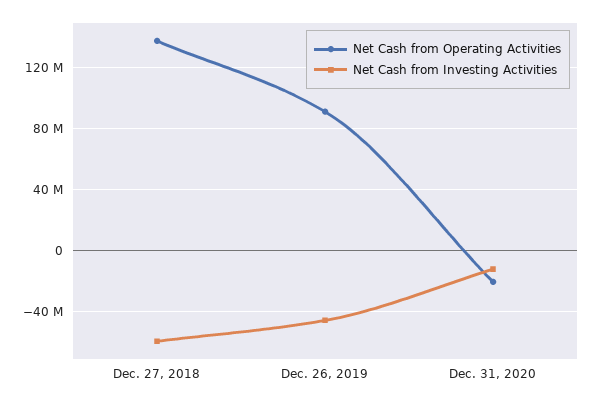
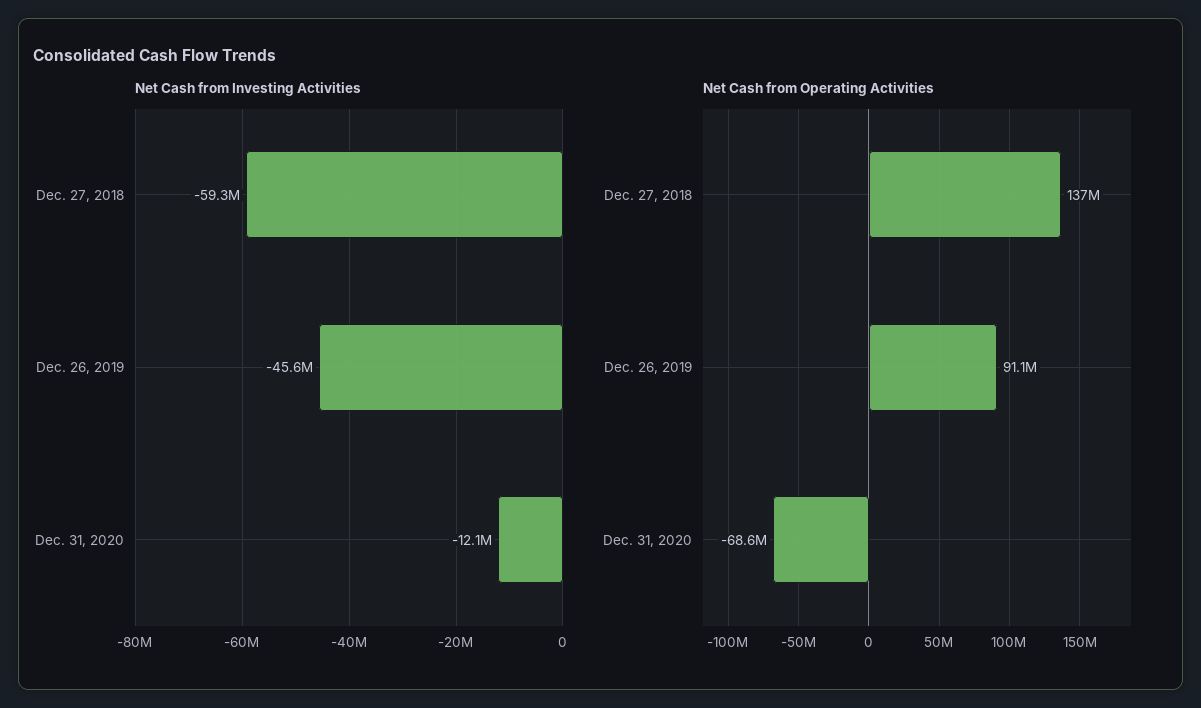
  {
    "Net Cash from Operating Activities": {
      "Dec. 27, 2018": 137000000,
      "Dec. 26, 2019": 91100000,
-     "Dec. 31, 2020": -20000000
+     "Dec. 31, 2020": -68600000
    },
    "Net Cash from Investing Activities": {
      "Dec. 27, 2018": -59300000,
      "Dec. 26, 2019": -45600000,
      "Dec. 31, 2020": -12100000
    }
  }

